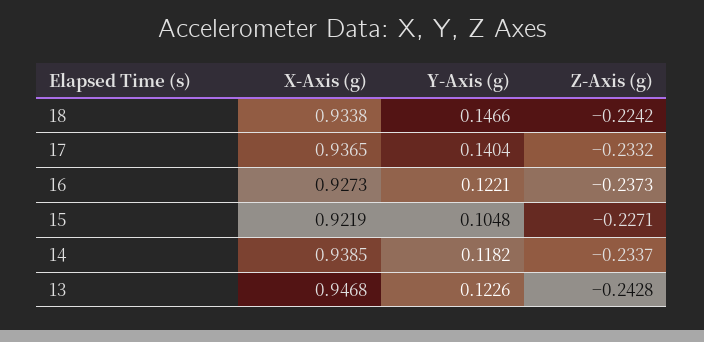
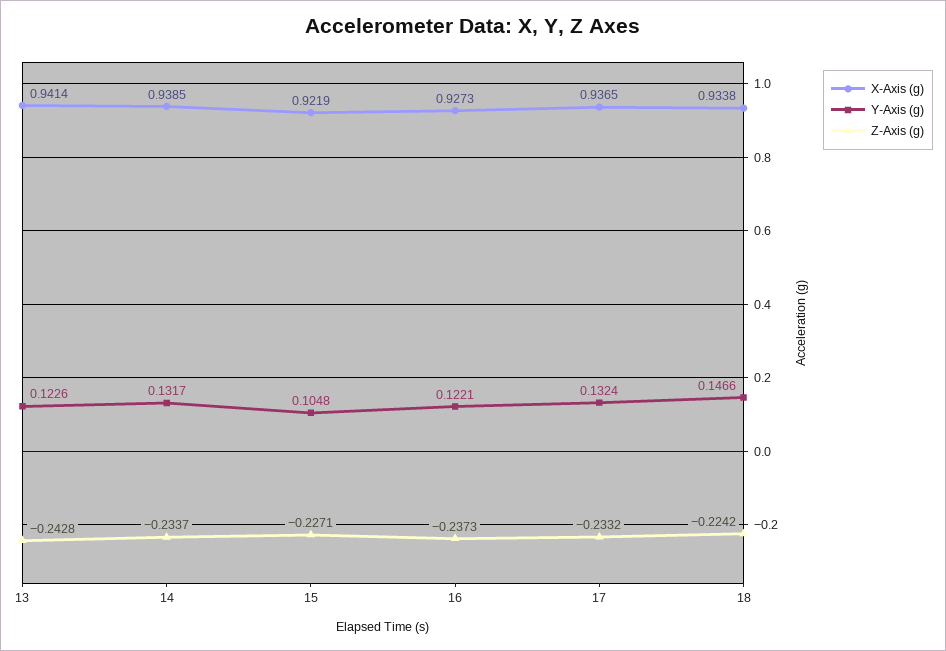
  {
    "X-Axis (g)": {
      "18": 0.9338,
      "17": 0.9365,
      "16": 0.9273,
      "15": 0.9219,
      "14": 0.9385,
-     "13": 0.9468
+     "13": 0.9414
    },
    "Y-Axis (g)": {
      "18": 0.1466,
-     "17": 0.1404,
+     "17": 0.1324,
      "16": 0.1221,
      "15": 0.1048,
-     "14": 0.1182,
+     "14": 0.1317,
      "13": 0.1226
    },
    "Z-Axis (g)": {
      "18": -0.2242,
      "17": -0.2332,
      "16": -0.2373,
      "15": -0.2271,
      "14": -0.2337,
      "13": -0.2428
    }
  }

